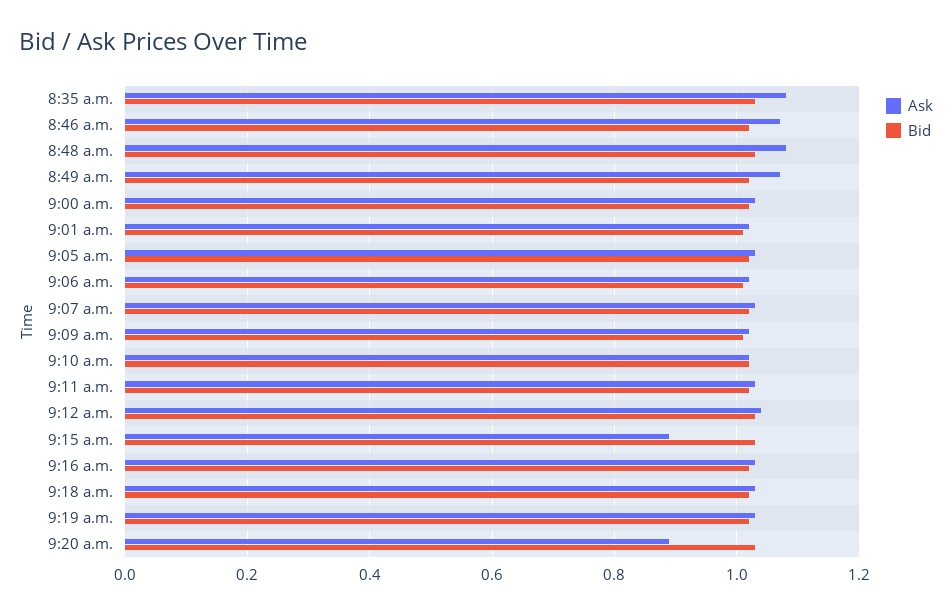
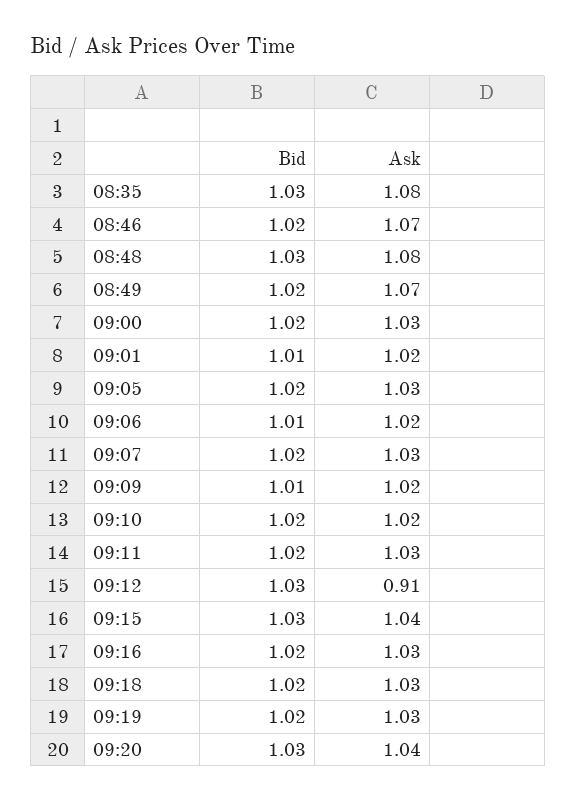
  {
    "Ask": {
      "8:35 a.m.": 1.08,
      "8:46 a.m.": 1.07,
      "8:48 a.m.": 1.08,
      "8:49 a.m.": 1.07,
      "9:00 a.m.": 1.03,
      "9:01 a.m.": 1.02,
      "9:05 a.m.": 1.03,
      "9:06 a.m.": 1.02,
      "9:07 a.m.": 1.03,
      "9:09 a.m.": 1.02,
      "9:10 a.m.": 1.02,
      "9:11 a.m.": 1.03,
-     "9:12 a.m.": 1.05,
+     "9:12 a.m.": 0.91,
-     "9:15 a.m.": 0.9,
+     "9:15 a.m.": 1.04,
      "9:16 a.m.": 1.03,
      "9:18 a.m.": 1.03,
      "9:19 a.m.": 1.03,
-     "9:20 a.m.": 0.9
+     "9:20 a.m.": 1.04
    },
    "Bid": {
      "8:35 a.m.": 1.03,
      "8:46 a.m.": 1.02,
      "8:48 a.m.": 1.03,
      "8:49 a.m.": 1.02,
      "9:00 a.m.": 1.02,
      "9:01 a.m.": 1.01,
      "9:05 a.m.": 1.02,
      "9:06 a.m.": 1.01,
      "9:07 a.m.": 1.02,
      "9:09 a.m.": 1.01,
      "9:10 a.m.": 1.02,
      "9:11 a.m.": 1.02,
      "9:12 a.m.": 1.03,
      "9:15 a.m.": 1.03,
      "9:16 a.m.": 1.02,
      "9:18 a.m.": 1.02,
      "9:19 a.m.": 1.02,
      "9:20 a.m.": 1.03
    }
  }

